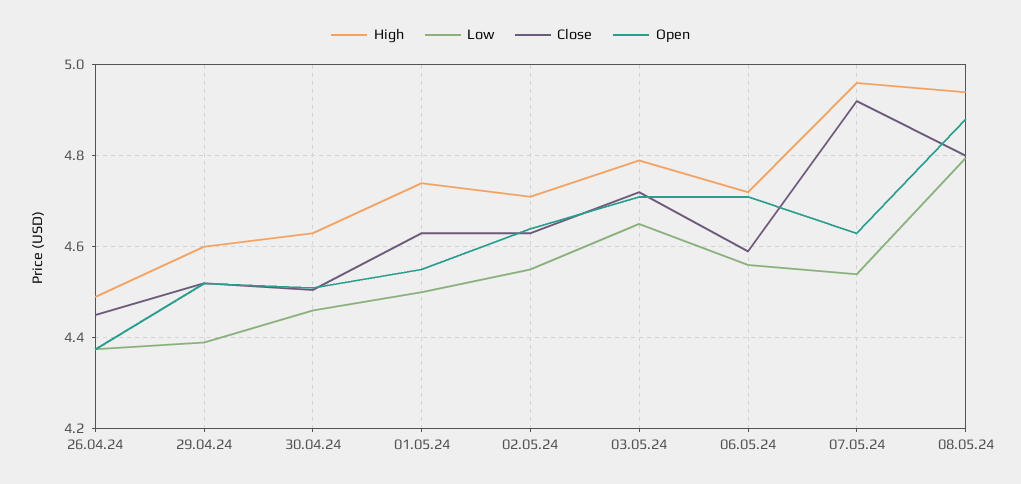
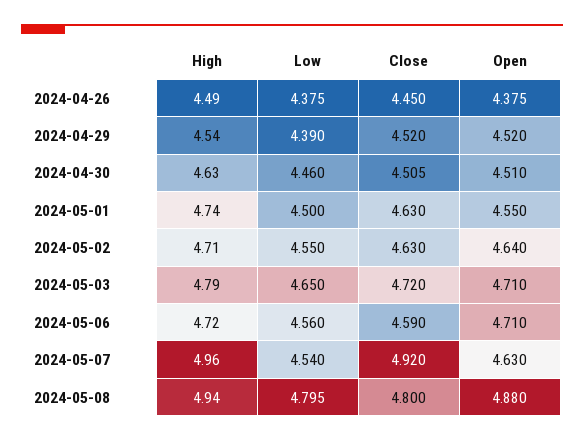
  {
    "High": {
      "26.04.24": 4.49,
-     "29.04.24": 4.6,
+     "29.04.24": 4.54,
      "30.04.24": 4.63,
      "01.05.24": 4.74,
      "02.05.24": 4.71,
      "03.05.24": 4.79,
      "06.05.24": 4.72,
      "07.05.24": 4.96,
      "08.05.24": 4.94
    },
    "Low": {
      "26.04.24": 4.375,
      "29.04.24": 4.39,
      "30.04.24": 4.46,
      "01.05.24": 4.5,
      "02.05.24": 4.55,
      "03.05.24": 4.65,
      "06.05.24": 4.56,
      "07.05.24": 4.54,
      "08.05.24": 4.795
    },
    "Close": {
      "26.04.24": 4.45,
      "29.04.24": 4.52,
      "30.04.24": 4.505,
      "01.05.24": 4.63,
      "02.05.24": 4.63,
      "03.05.24": 4.72,
      "06.05.24": 4.59,
      "07.05.24": 4.92,
      "08.05.24": 4.8
    },
    "Open": {
      "26.04.24": 4.375,
      "29.04.24": 4.52,
      "30.04.24": 4.51,
      "01.05.24": 4.55,
      "02.05.24": 4.64,
      "03.05.24": 4.71,
      "06.05.24": 4.71,
      "07.05.24": 4.63,
      "08.05.24": 4.88
    }
  }

